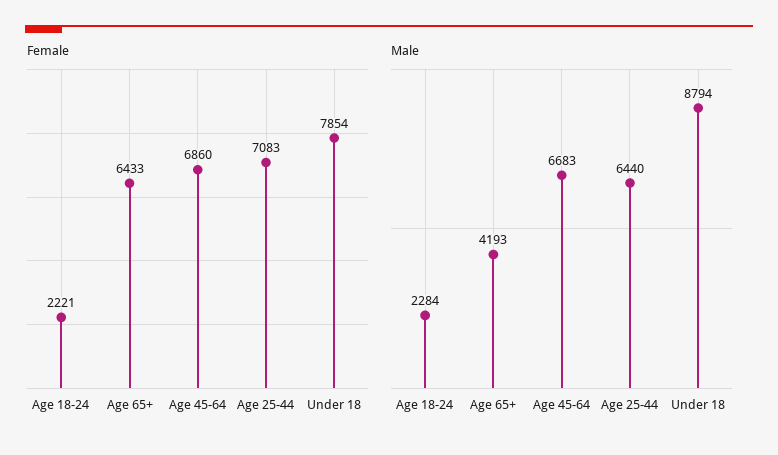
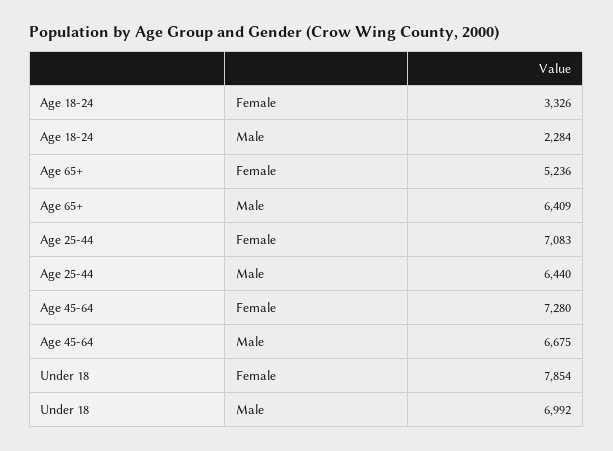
  {
    "Female": {
-     "Age 18-24": 2221,
+     "Age 18-24": 3326,
-     "Age 65+": 6433,
+     "Age 65+": 5236,
-     "Age 45-64": 6860,
+     "Age 45-64": 7280,
      "Age 25-44": 7083,
      "Under 18": 7854
    },
    "Male": {
      "Age 18-24": 2284,
-     "Age 65+": 4193,
+     "Age 65+": 6409,
-     "Age 45-64": 6683,
+     "Age 45-64": 6675,
      "Age 25-44": 6440,
-     "Under 18": 8794
+     "Under 18": 6992
    }
  }

